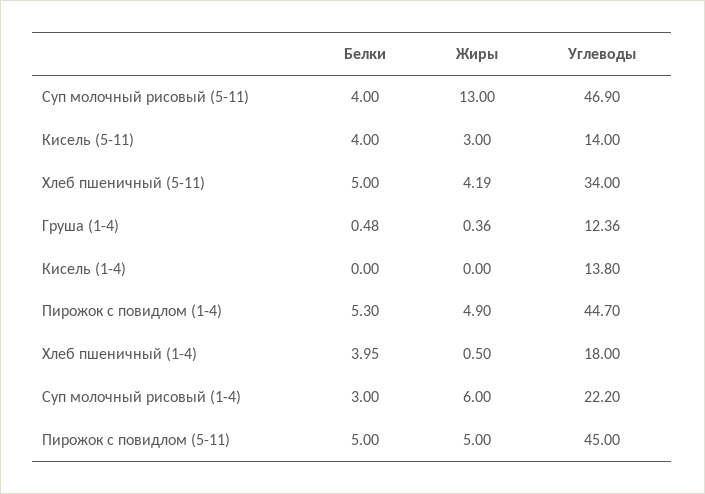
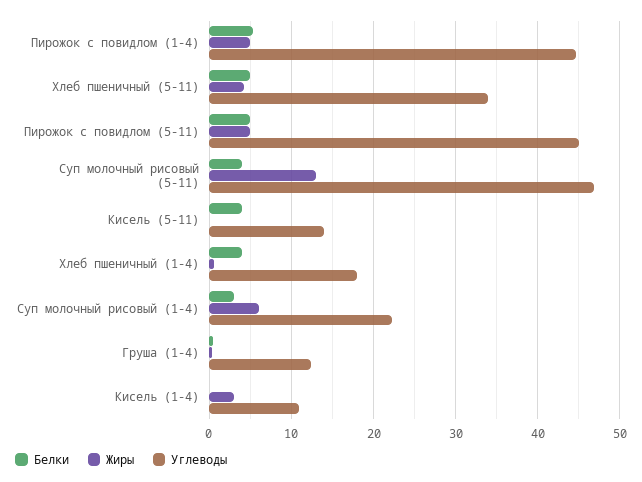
  {
    "Белки": {
      "Суп молочный рисовый (5-11)": 4,
      "Кисель (5-11)": 4,
      "Хлеб пшеничный (5-11)": 5,
      "Груша (1-4)": 0.48,
      "Кисель (1-4)": 0,
      "Пирожок с повидлом (1-4)": 5.3,
      "Хлеб пшеничный (1-4)": 3.95,
      "Суп молочный рисовый (1-4)": 3,
      "Пирожок с повидлом (5-11)": 5
    },
    "Жиры": {
      "Суп молочный рисовый (5-11)": 13,
-     "Кисель (5-11)": 3,
+     "Кисель (5-11)": 0,
      "Хлеб пшеничный (5-11)": 4.19,
      "Груша (1-4)": 0.36,
-     "Кисель (1-4)": 0,
+     "Кисель (1-4)": 3,
      "Пирожок с повидлом (1-4)": 4.9,
      "Хлеб пшеничный (1-4)": 0.5,
      "Суп молочный рисовый (1-4)": 6,
      "Пирожок с повидлом (5-11)": 5
    },
    "Углеводы": {
      "Суп молочный рисовый (5-11)": 46.9,
      "Кисель (5-11)": 14,
      "Хлеб пшеничный (5-11)": 34,
      "Груша (1-4)": 12.36,
-     "Кисель (1-4)": 13.8,
+     "Кисель (1-4)": 11,
      "Пирожок с повидлом (1-4)": 44.7,
      "Хлеб пшеничный (1-4)": 18,
      "Суп молочный рисовый (1-4)": 22.2,
      "Пирожок с повидлом (5-11)": 45
    }
  }

